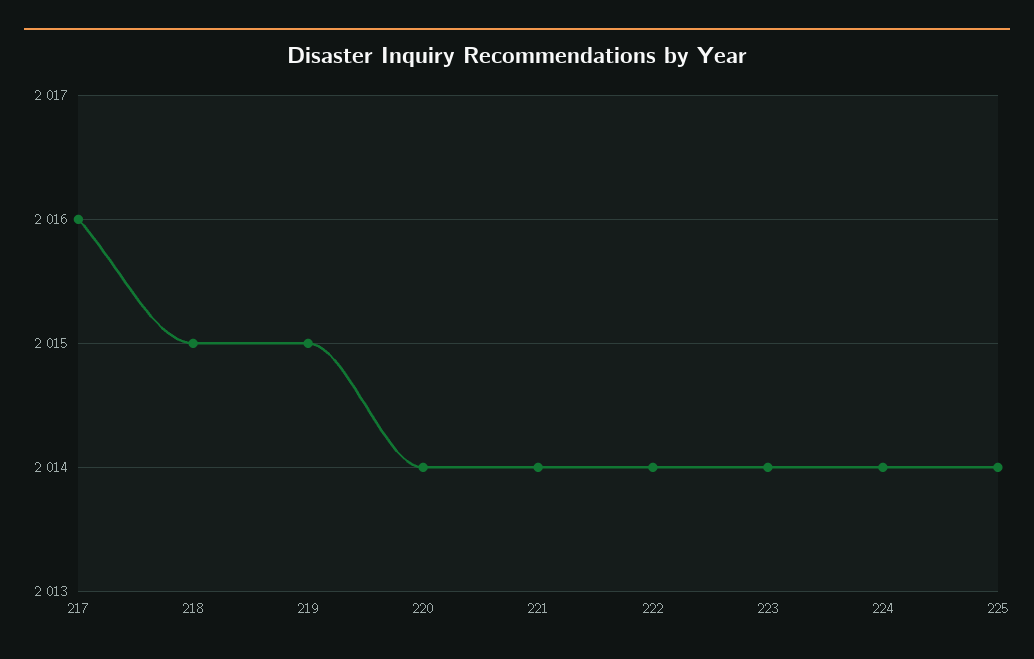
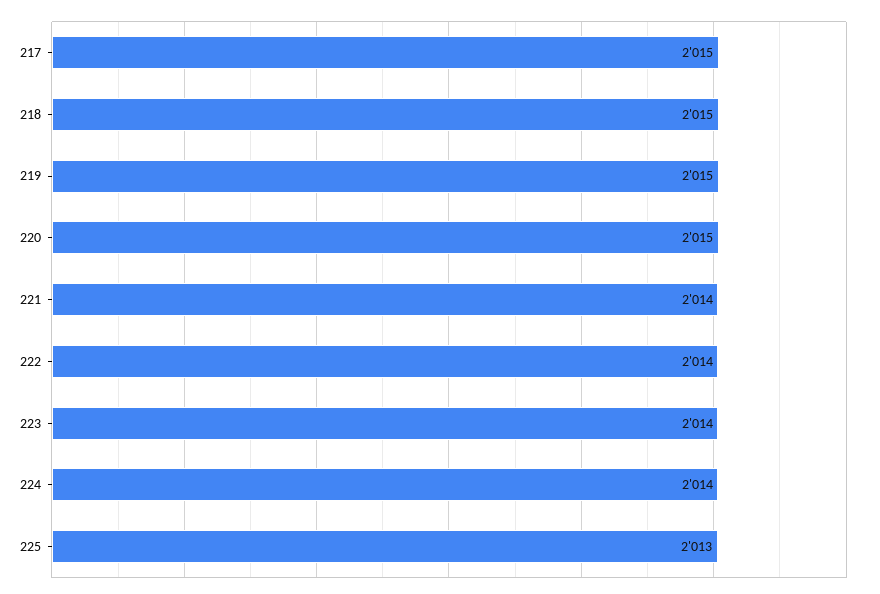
  {
-   "217": 2016,
+   "217": 2015,
    "218": 2015,
    "219": 2015,
-   "220": 2014,
+   "220": 2015,
    "221": 2014,
    "222": 2014,
    "223": 2014,
    "224": 2014,
-   "225": 2014
+   "225": 2013
  }

